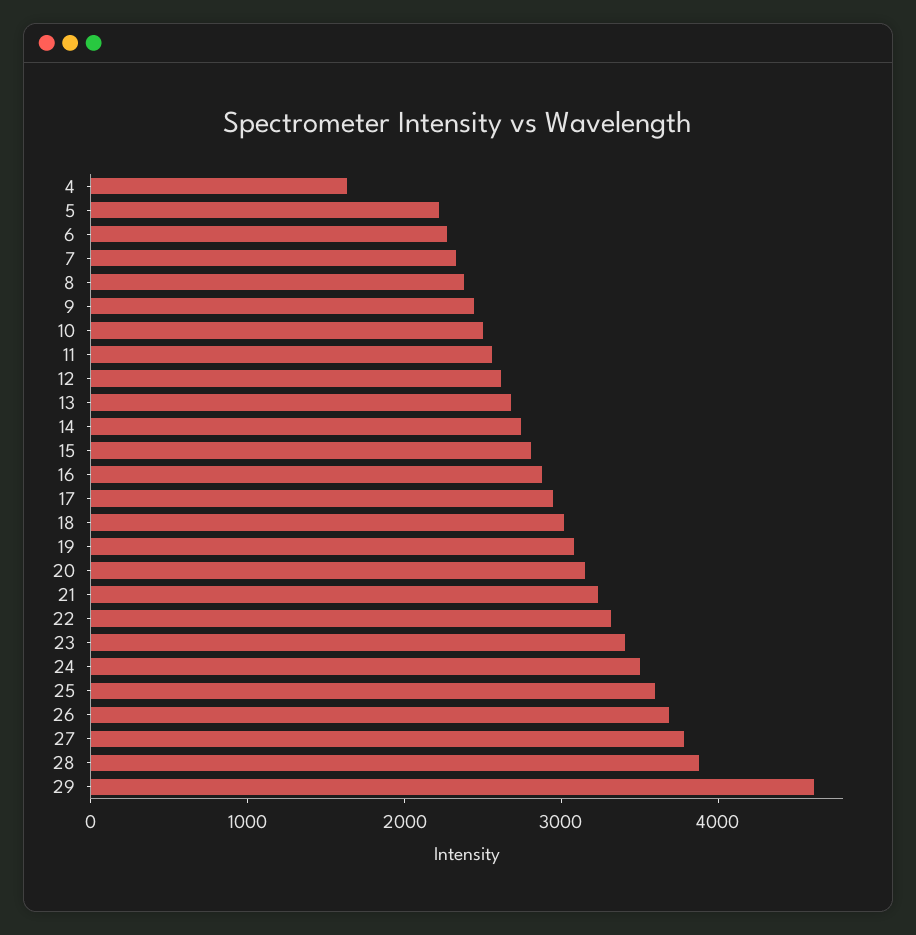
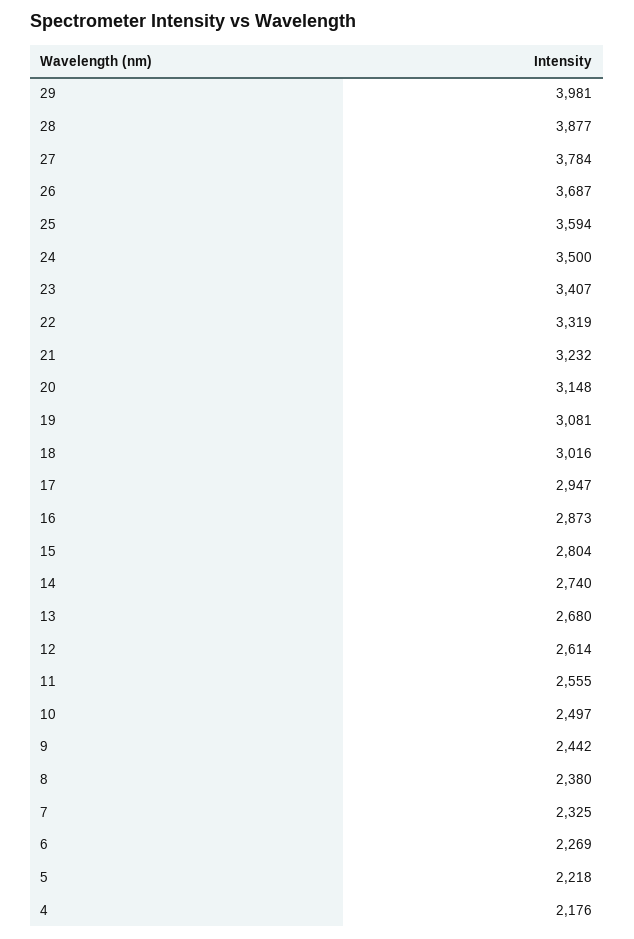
  {
-   "4": 1600,
+   "4": 2176,
    "5": 2218,
    "6": 2269,
    "7": 2325,
    "8": 2380,
    "9": 2442,
    "10": 2497,
    "11": 2555,
    "12": 2614,
    "13": 2680,
    "14": 2740,
    "15": 2804,
    "16": 2873,
    "17": 2947,
    "18": 3016,
    "19": 3081,
    "20": 3148,
    "21": 3232,
    "22": 3319,
    "23": 3407,
    "24": 3500,
    "25": 3594,
    "26": 3687,
    "27": 3784,
    "28": 3877,
-   "29": 4600
+   "29": 3981
  }

